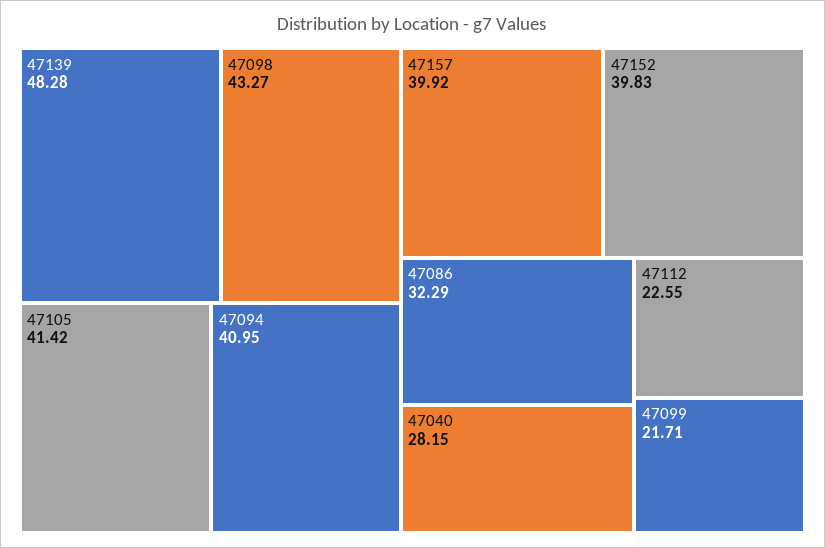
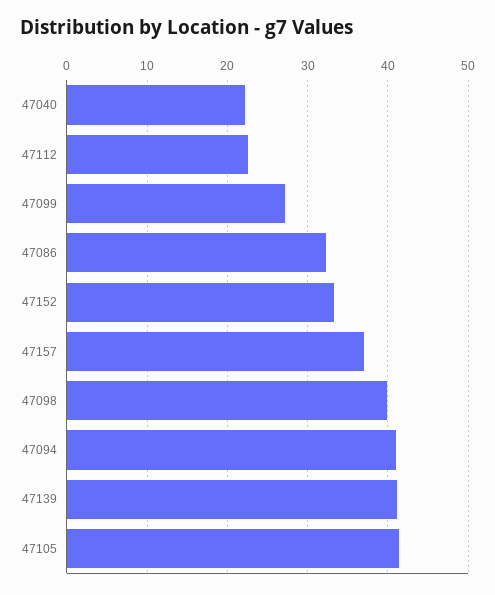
  {
-   "47139": 48.28,
+   "47139": 41,
-   "47098": 43.27,
+   "47098": 40,
    "47105": 41.42,
    "47094": 40.95,
-   "47157": 39.92,
+   "47157": 37,
-   "47152": 39.83,
+   "47152": 33,
    "47086": 32.29,
-   "47040": 28.15,
+   "47040": 22,
    "47112": 22.55,
-   "47099": 21.71
+   "47099": 27
  }

